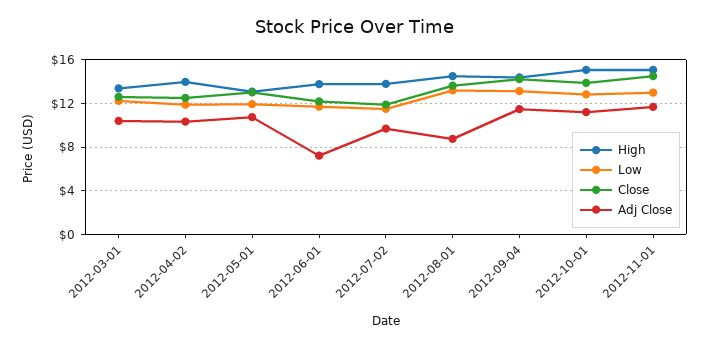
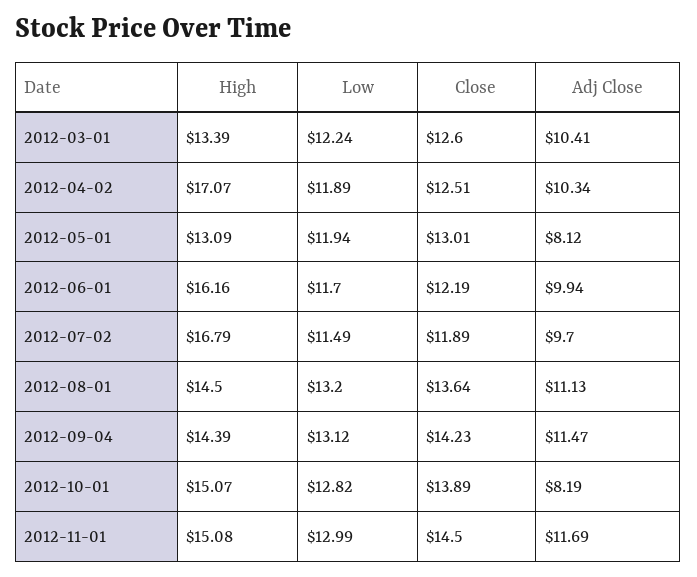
  {
    "High": {
      "2012-03-01": 13.39,
-     "2012-04-02": 14,
+     "2012-04-02": 17.07,
      "2012-05-01": 13.09,
-     "2012-06-01": 14,
+     "2012-06-01": 16.16,
-     "2012-07-02": 14,
+     "2012-07-02": 16.79,
      "2012-08-01": 14.5,
      "2012-09-04": 14.39,
      "2012-10-01": 15.07,
      "2012-11-01": 15.08
    },
    "Low": {
      "2012-03-01": 12.24,
      "2012-04-02": 11.89,
      "2012-05-01": 11.94,
      "2012-06-01": 11.7,
      "2012-07-02": 11.49,
      "2012-08-01": 13.2,
      "2012-09-04": 13.12,
      "2012-10-01": 12.82,
      "2012-11-01": 12.99
    },
    "Close": {
      "2012-03-01": 12.6,
      "2012-04-02": 12.51,
      "2012-05-01": 13.01,
      "2012-06-01": 12.19,
      "2012-07-02": 11.89,
      "2012-08-01": 13.64,
      "2012-09-04": 14.23,
      "2012-10-01": 13.89,
      "2012-11-01": 14.5
    },
    "Adj Close": {
      "2012-03-01": 10.41,
      "2012-04-02": 10.34,
-     "2012-05-01": 11,
+     "2012-05-01": 8.12,
-     "2012-06-01": 7,
+     "2012-06-01": 9.94,
      "2012-07-02": 9.7,
-     "2012-08-01": 9,
+     "2012-08-01": 11.13,
      "2012-09-04": 11.47,
-     "2012-10-01": 11,
+     "2012-10-01": 8.19,
      "2012-11-01": 11.69
    }
  }

